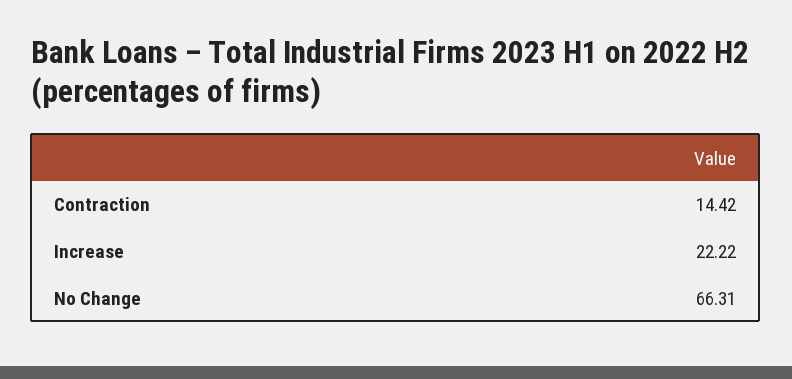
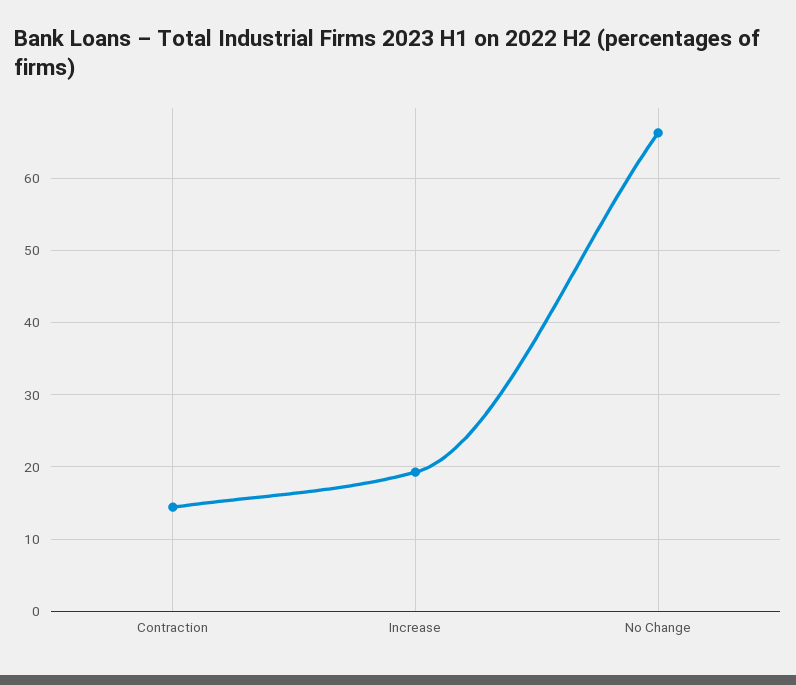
  {
    "Contraction": 14.42,
-   "Increase": 22.22,
+   "Increase": 19,
    "No Change": 66.31
  }

